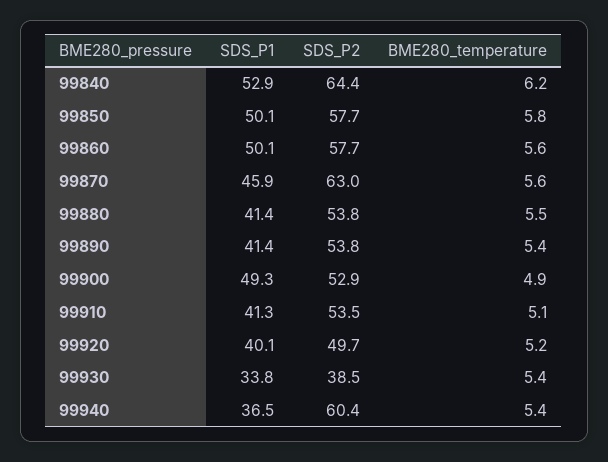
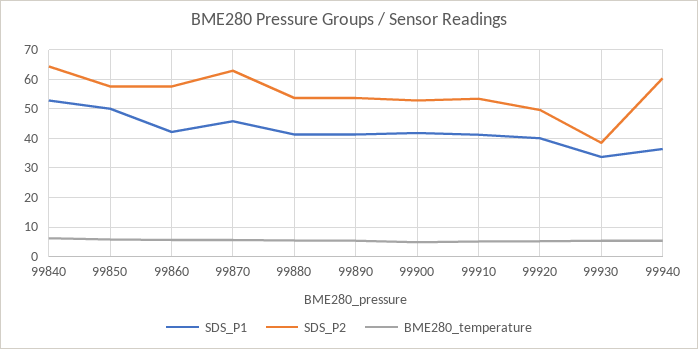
  {
    "SDS_P1": {
      "99840": 52.9,
      "99850": 50.1,
-     "99860": 50.1,
+     "99860": 42.5,
      "99870": 45.9,
      "99880": 41.4,
      "99890": 41.4,
-     "99900": 49.3,
+     "99900": 42.5,
      "99910": 41.3,
      "99920": 40.1,
      "99930": 33.8,
      "99940": 36.5
    },
    "SDS_P2": {
      "99840": 64.4,
      "99850": 57.7,
      "99860": 57.7,
      "99870": 63,
      "99880": 53.8,
      "99890": 53.8,
      "99900": 52.9,
      "99910": 53.5,
      "99920": 49.7,
      "99930": 38.5,
      "99940": 60.4
    },
    "BME280_temperature": {
      "99840": 6.2,
      "99850": 5.8,
      "99860": 5.6,
      "99870": 5.6,
      "99880": 5.5,
      "99890": 5.4,
      "99900": 4.9,
      "99910": 5.1,
      "99920": 5.2,
      "99930": 5.4,
      "99940": 5.4
    }
  }

